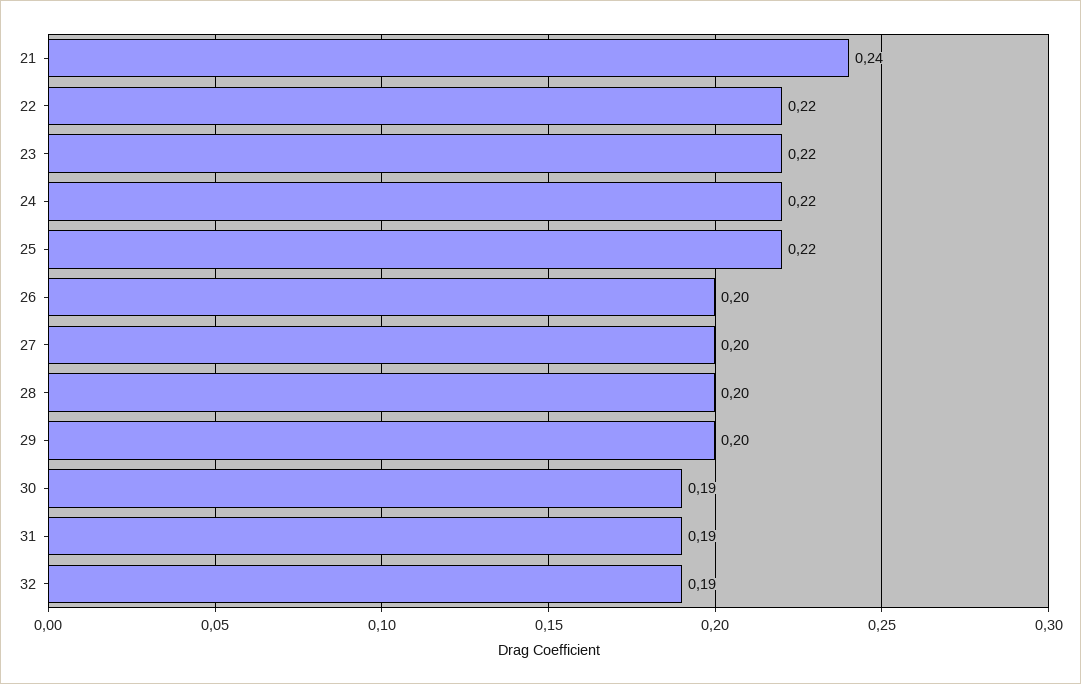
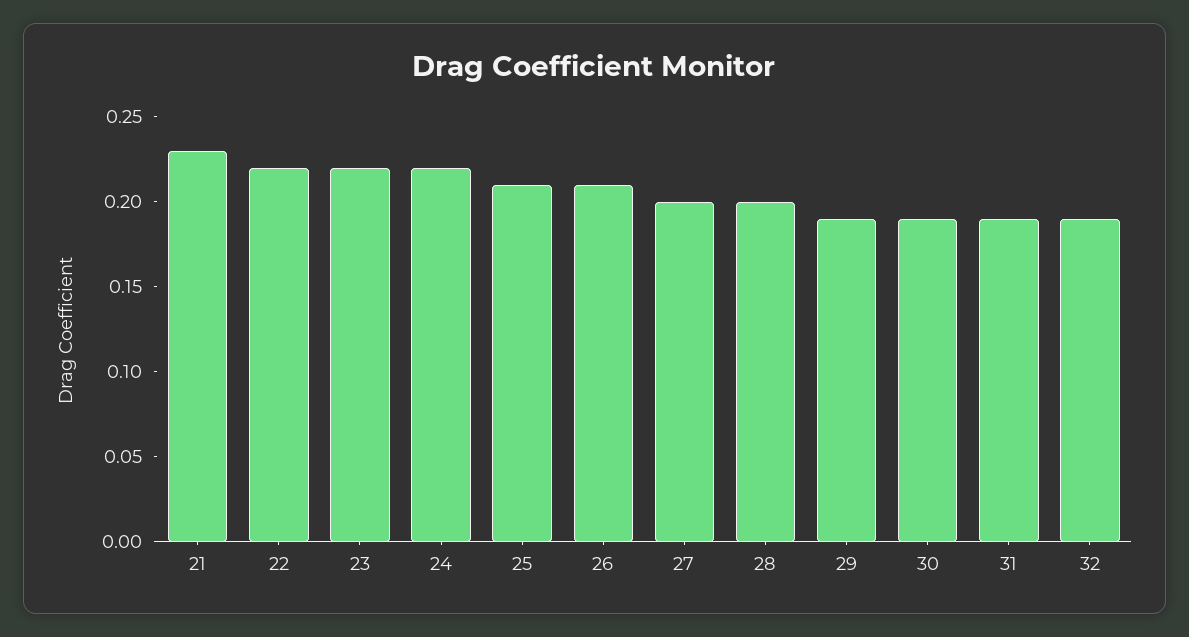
  {
-   "21": 0.24,
+   "21": 0.23,
    "22": 0.22,
    "23": 0.22,
    "24": 0.22,
-   "25": 0.22,
+   "25": 0.21,
-   "26": 0.2,
+   "26": 0.21,
    "27": 0.2,
    "28": 0.2,
-   "29": 0.2,
+   "29": 0.19,
    "30": 0.19,
    "31": 0.19,
    "32": 0.19
  }

